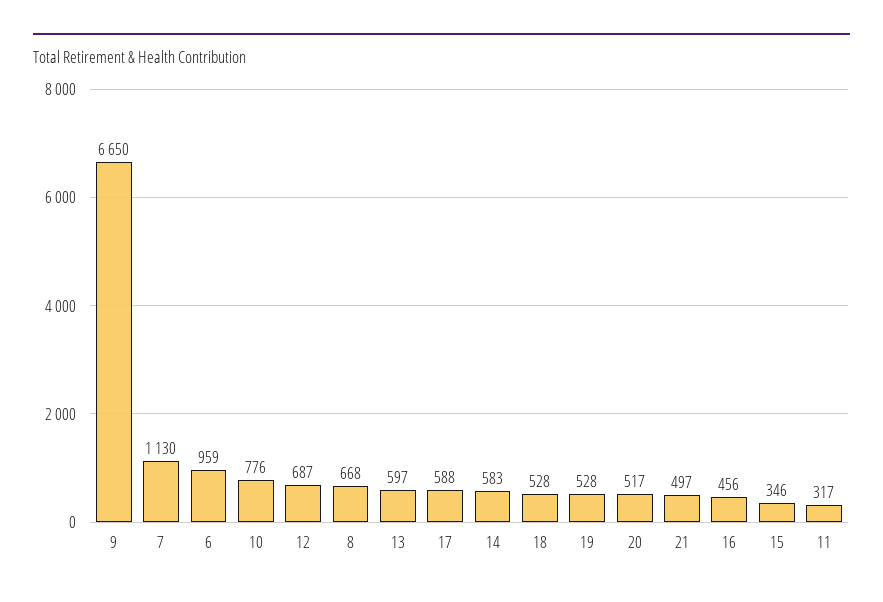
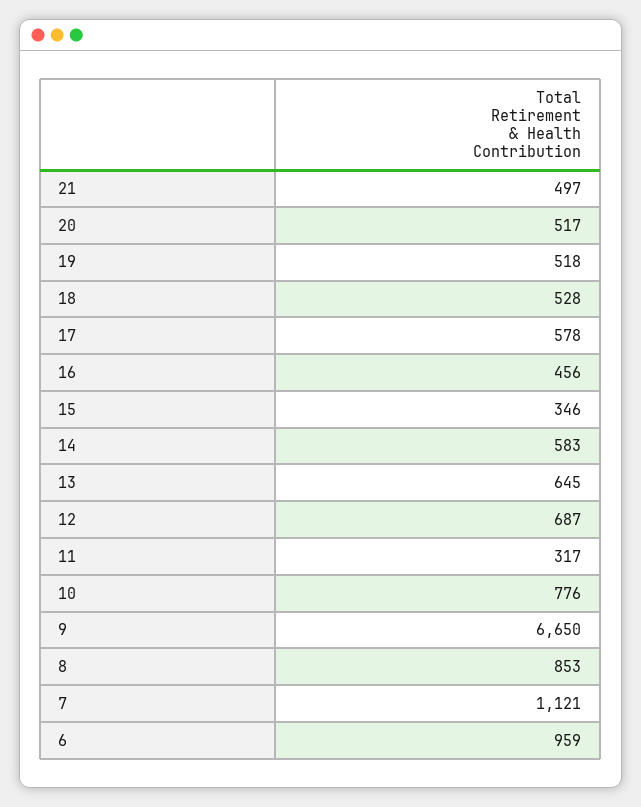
  {
    "9": 6650,
-   "7": 1130,
+   "7": 1121,
    "6": 959,
    "10": 776,
    "12": 687,
-   "8": 668,
+   "8": 853,
-   "13": 597,
+   "13": 645,
-   "17": 588,
+   "17": 578,
    "14": 583,
    "18": 528,
-   "19": 528,
+   "19": 518,
    "20": 517,
    "21": 497,
    "16": 456,
    "15": 346,
    "11": 317
  }

